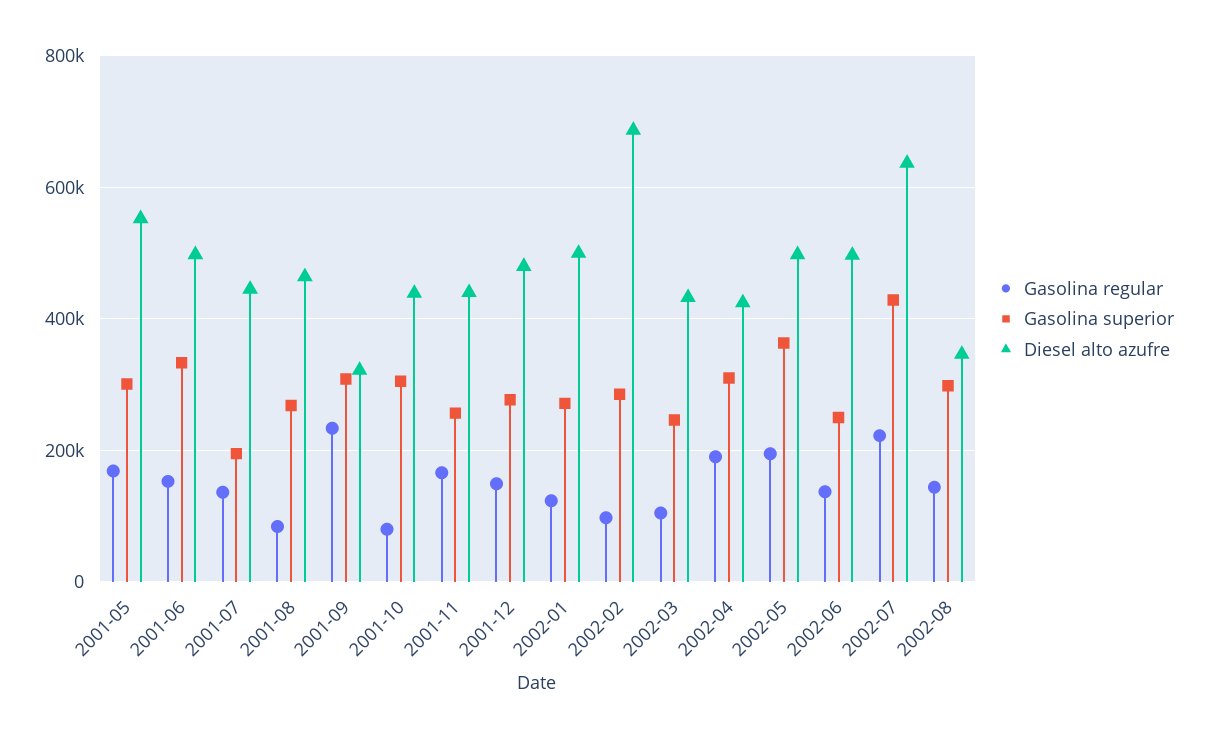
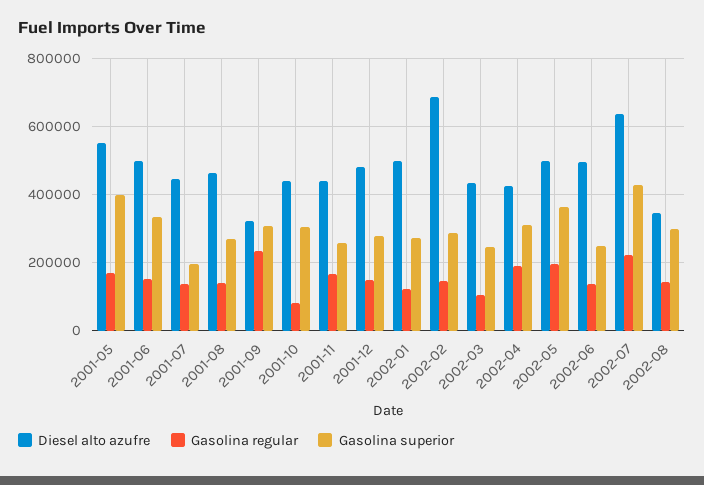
  {
    "Gasolina regular": {
      "2001-05": 160000,
      "2001-06": 160000,
      "2001-07": 140000,
-     "2001-08": 80000,
+     "2001-08": 140000,
      "2001-09": 240000,
      "2001-10": 80000,
      "2001-11": 160000,
      "2001-12": 140000,
      "2002-01": 120000,
-     "2002-02": 100000,
+     "2002-02": 140000,
      "2002-03": 100000,
      "2002-04": 200000,
      "2002-05": 200000,
      "2002-06": 140000,
      "2002-07": 220000,
      "2002-08": 140000
    },
    "Gasolina superior": {
-     "2001-05": 300000,
+     "2001-05": 400000,
      "2001-06": 340000,
      "2001-07": 200000,
      "2001-08": 260000,
      "2001-09": 300000,
      "2001-10": 300000,
      "2001-11": 260000,
      "2001-12": 280000,
      "2002-01": 280000,
      "2002-02": 280000,
      "2002-03": 240000,
      "2002-04": 320000,
      "2002-05": 360000,
      "2002-06": 260000,
      "2002-07": 420000,
      "2002-08": 300000
    },
    "Diesel alto azufre": {
      "2001-05": 560000,
      "2001-06": 500000,
      "2001-07": 440000,
      "2001-08": 460000,
      "2001-09": 320000,
      "2001-10": 440000,
      "2001-11": 440000,
      "2001-12": 480000,
      "2002-01": 500000,
      "2002-02": 680000,
      "2002-03": 440000,
      "2002-04": 420000,
      "2002-05": 500000,
      "2002-06": 500000,
      "2002-07": 640000,
      "2002-08": 340000
    }
  }

